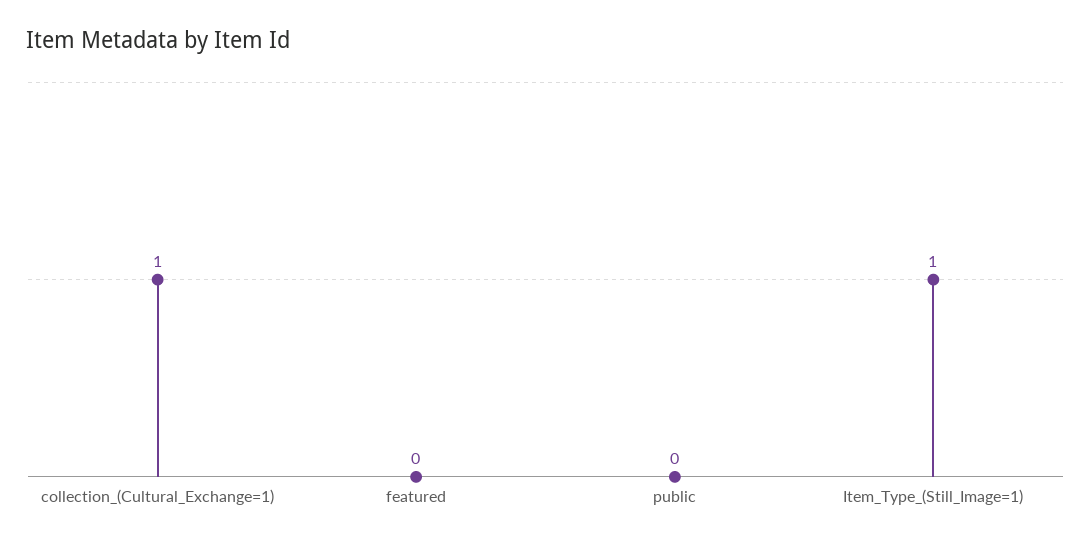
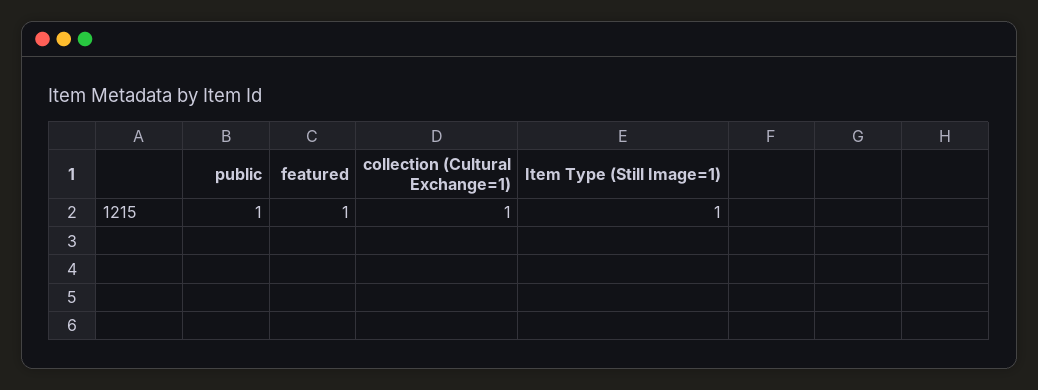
  {
    "collection_(Cultural_Exchange=1)": 1,
-   "featured": 0,
+   "featured": 1,
-   "public": 0,
+   "public": 1,
    "Item_Type_(Still_Image=1)": 1
  }

